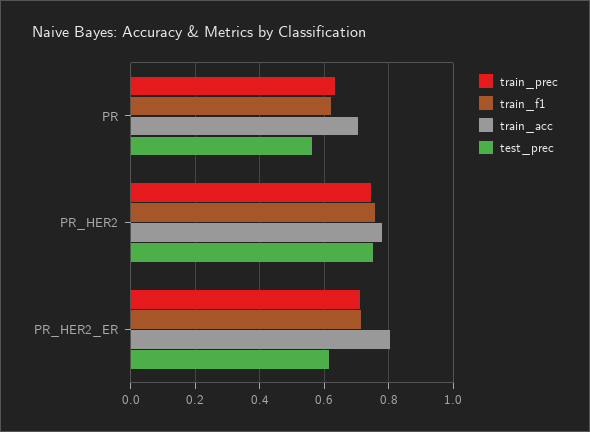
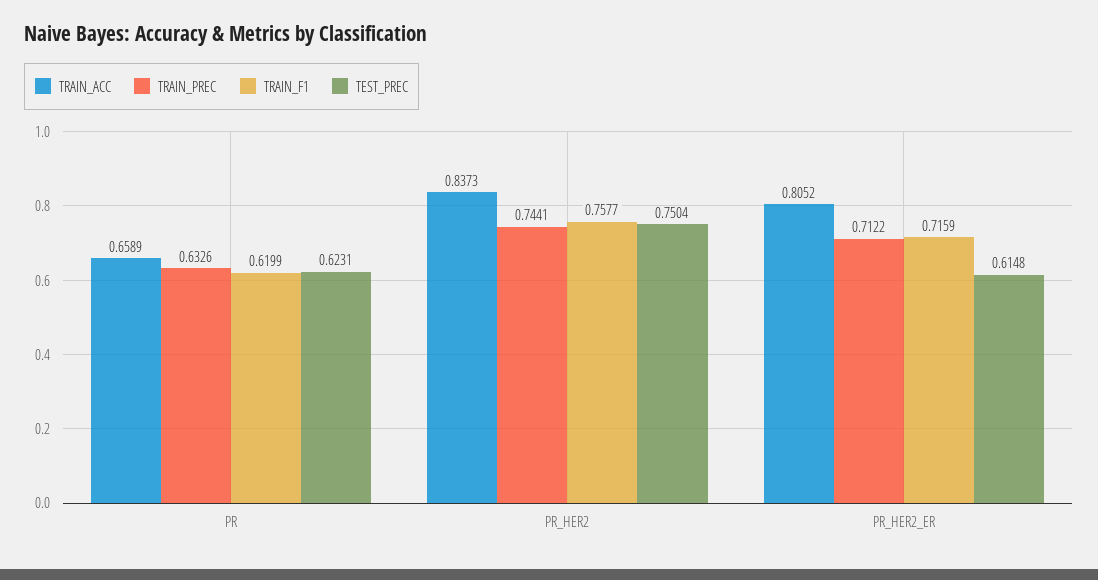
  {
    "train_prec": {
      "PR": 0.6326,
      "PR_HER2": 0.7441,
      "PR_HER2_ER": 0.7122
    },
    "train_f1": {
      "PR": 0.6199,
      "PR_HER2": 0.7577,
      "PR_HER2_ER": 0.7159
    },
    "train_acc": {
-     "PR": 0.7,
+     "PR": 0.6589,
-     "PR_HER2": 0.78,
+     "PR_HER2": 0.8373,
      "PR_HER2_ER": 0.8052
    },
    "test_prec": {
-     "PR": 0.56,
+     "PR": 0.6231,
      "PR_HER2": 0.7504,
      "PR_HER2_ER": 0.6148
    }
  }

